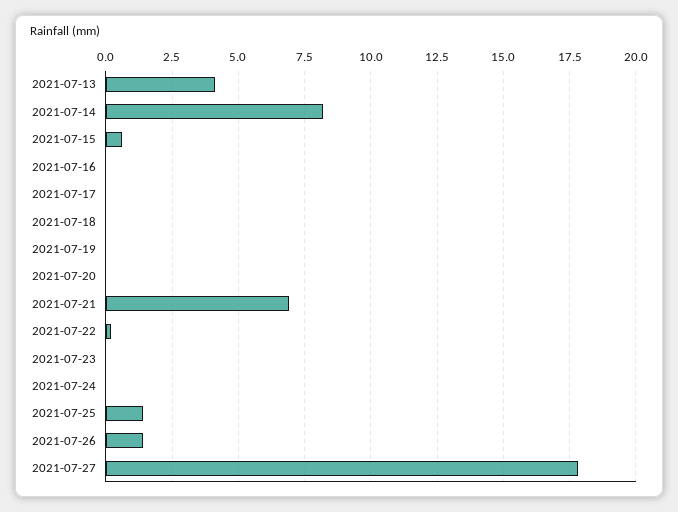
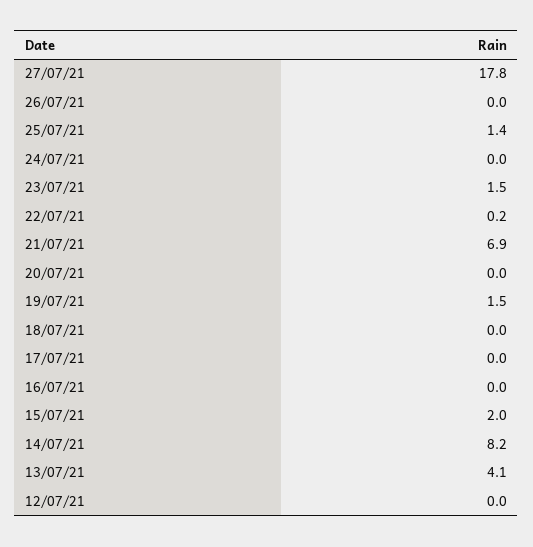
  {
    "2021-07-13": 4.1,
    "2021-07-14": 8.2,
-   "2021-07-15": 0.5,
+   "2021-07-15": 2,
    "2021-07-16": 0,
    "2021-07-17": 0,
    "2021-07-18": 0,
-   "2021-07-19": 0,
+   "2021-07-19": 1.5,
    "2021-07-20": 0,
    "2021-07-21": 6.9,
    "2021-07-22": 0.2,
-   "2021-07-23": 0,
+   "2021-07-23": 1.5,
    "2021-07-24": 0,
    "2021-07-25": 1.4,
-   "2021-07-26": 1.5,
+   "2021-07-26": 0,
-   "2021-07-27": 17.8
+   "2021-07-27": 17.8,
+   "12/07/21": 0
  }

